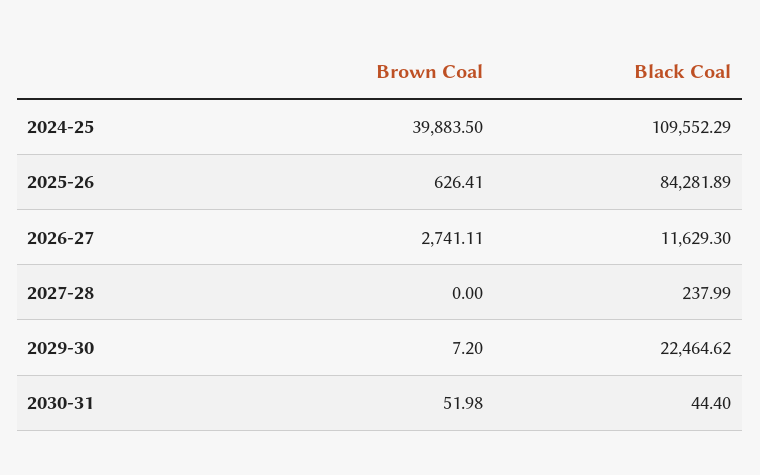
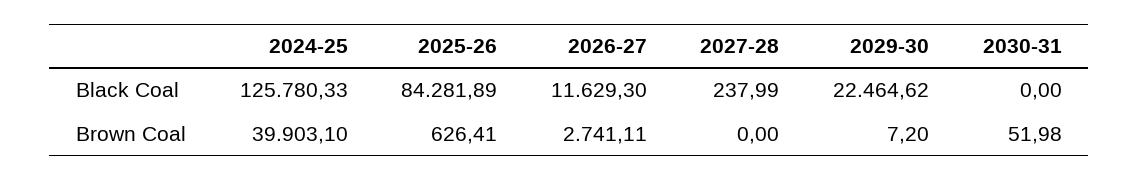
  {
    "Brown Coal": {
-     "2024-25": 39883.5,
+     "2024-25": 39903.1,
      "2025-26": 626.41,
      "2026-27": 2741.11,
      "2027-28": 0,
      "2029-30": 7.2,
      "2030-31": 51.98
    },
    "Black Coal": {
-     "2024-25": 109552.29,
+     "2024-25": 125780.33,
      "2025-26": 84281.89,
      "2026-27": 11629.3,
      "2027-28": 237.99,
      "2029-30": 22464.62,
-     "2030-31": 44.4
+     "2030-31": 0
    }
  }

